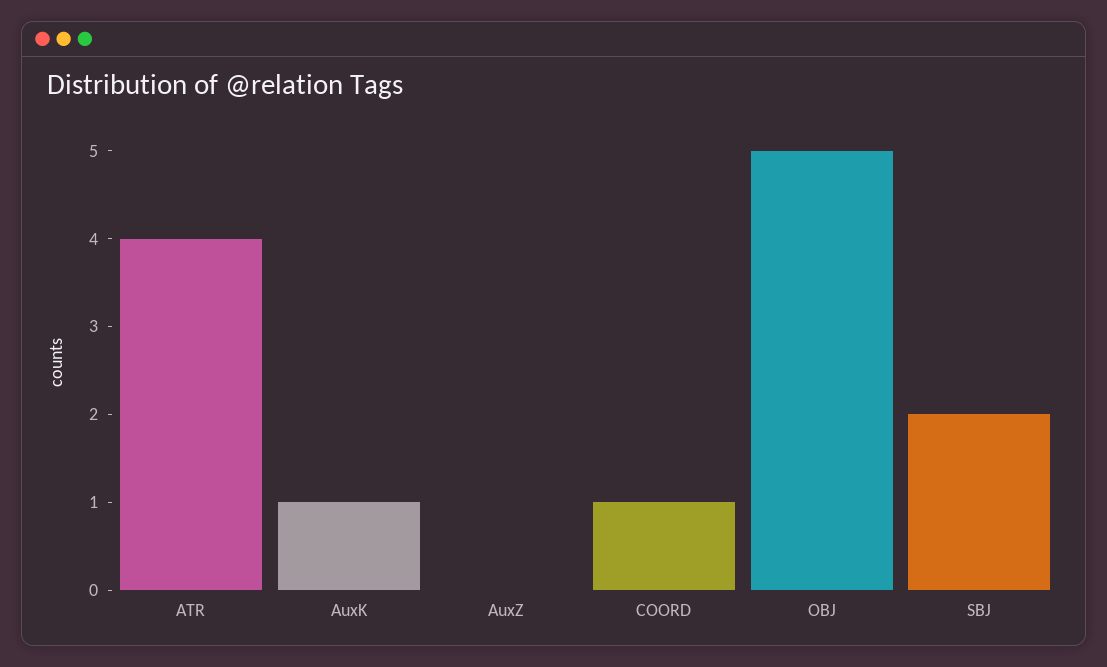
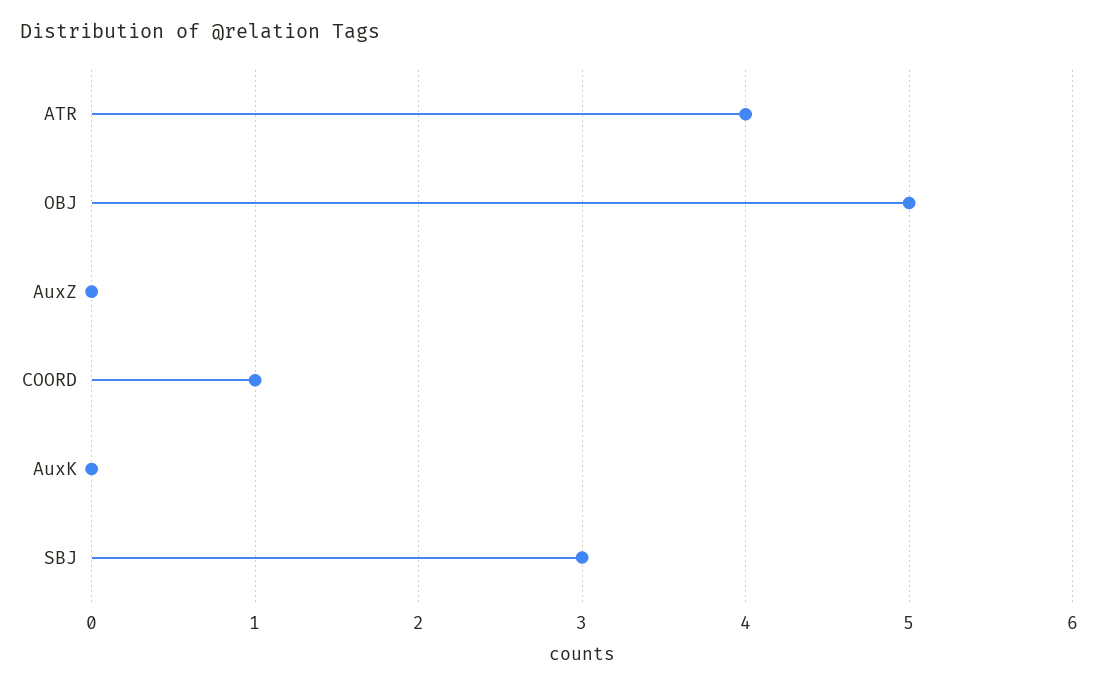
  {
    "ATR": 4,
-   "AuxK": 1,
+   "AuxK": 0,
    "AuxZ": 0,
    "COORD": 1,
    "OBJ": 5,
-   "SBJ": 2
+   "SBJ": 3
  }

